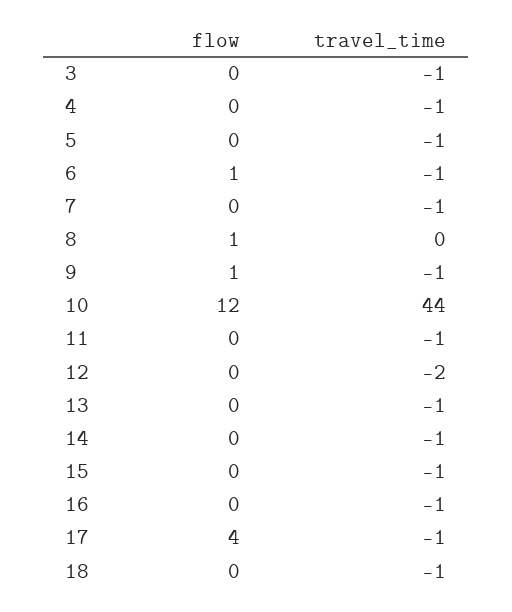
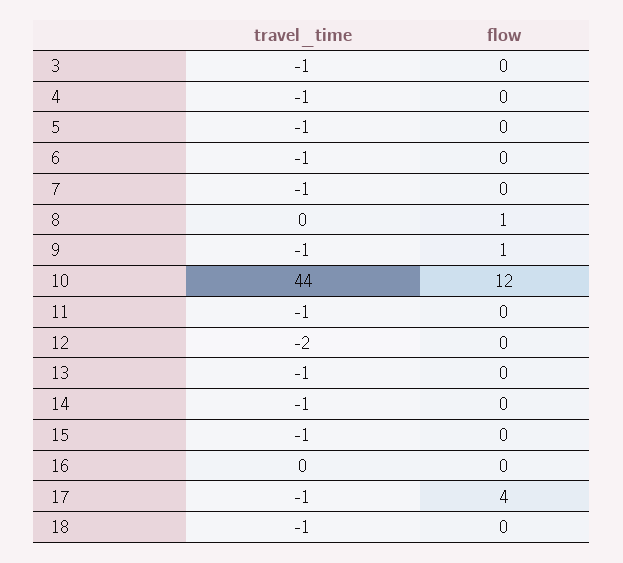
  {
    "flow": {
      "3": 0,
      "4": 0,
      "5": 0,
-     "6": 1,
+     "6": 0,
      "7": 0,
      "8": 1,
      "9": 1,
      "10": 12,
      "11": 0,
      "12": 0,
      "13": 0,
      "14": 0,
      "15": 0,
      "16": 0,
      "17": 4,
      "18": 0
    },
    "travel_time": {
      "3": -1,
      "4": -1,
      "5": -1,
      "6": -1,
      "7": -1,
      "8": 0,
      "9": -1,
      "10": 44,
      "11": -1,
      "12": -2,
      "13": -1,
      "14": -1,
      "15": -1,
-     "16": -1,
+     "16": 0,
      "17": -1,
      "18": -1
    }
  }

